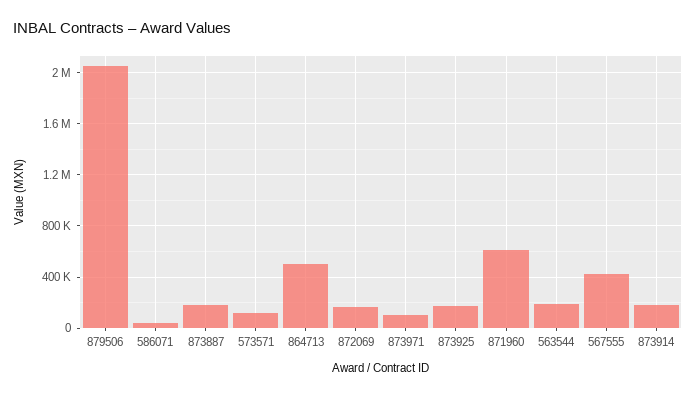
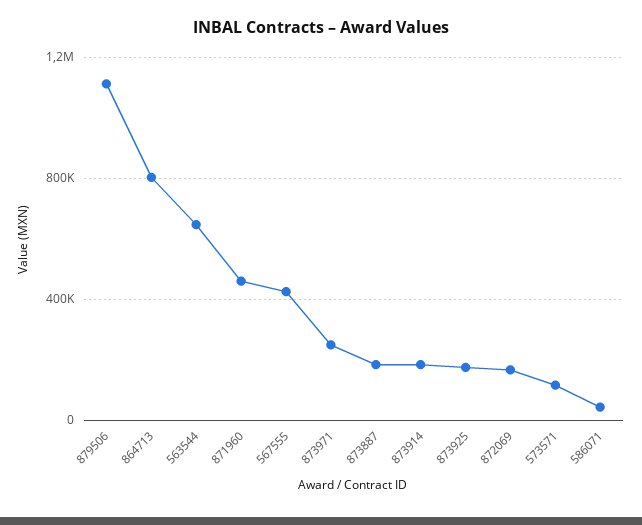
  {
-   "879506": 2050000,
+   "879506": 1100000,
    "586071": 50000,
    "873887": 200000,
    "573571": 100000,
-   "864713": 500000,
+   "864713": 800000,
    "872069": 150000,
-   "873971": 100000,
+   "873971": 250000,
    "873925": 150000,
-   "871960": 600000,
+   "871960": 450000,
-   "563544": 200000,
+   "563544": 650000,
    "567555": 450000,
    "873914": 200000
  }

